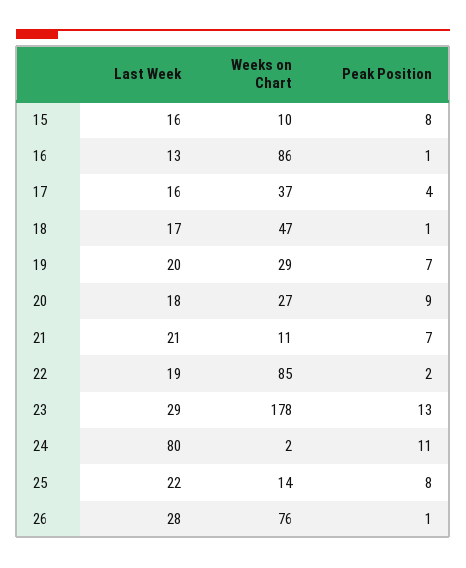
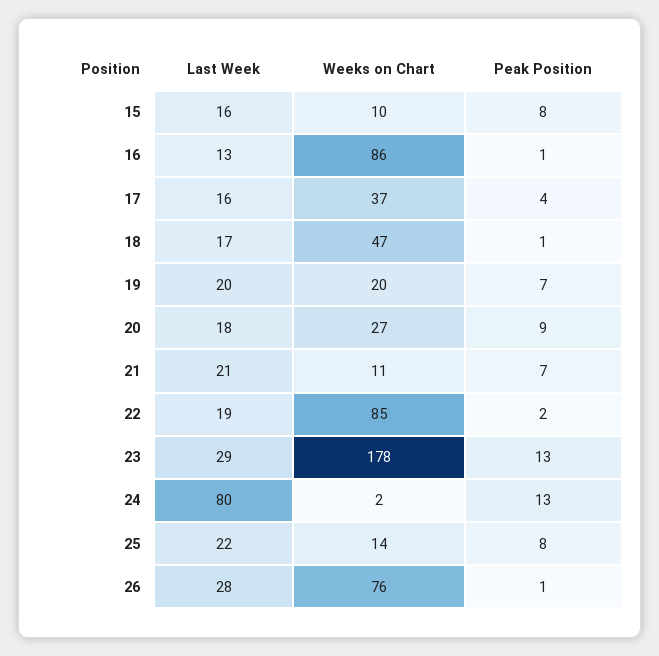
  {
    "Last Week": {
      "15": 16,
      "16": 13,
      "17": 16,
      "18": 17,
      "19": 20,
      "20": 18,
      "21": 21,
      "22": 19,
      "23": 29,
      "24": 80,
      "25": 22,
      "26": 28
    },
    "Weeks on Chart": {
      "15": 10,
      "16": 86,
      "17": 37,
      "18": 47,
-     "19": 29,
+     "19": 20,
      "20": 27,
      "21": 11,
      "22": 85,
      "23": 178,
      "24": 2,
      "25": 14,
      "26": 76
    },
    "Peak Position": {
      "15": 8,
      "16": 1,
      "17": 4,
      "18": 1,
      "19": 7,
      "20": 9,
      "21": 7,
      "22": 2,
      "23": 13,
-     "24": 11,
+     "24": 13,
      "25": 8,
      "26": 1
    }
  }

